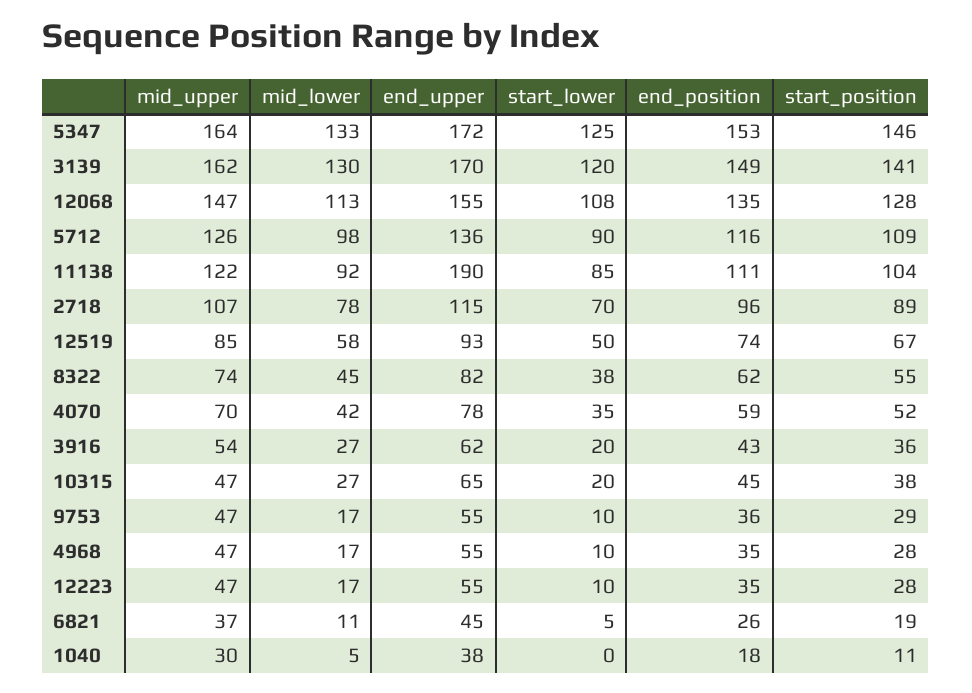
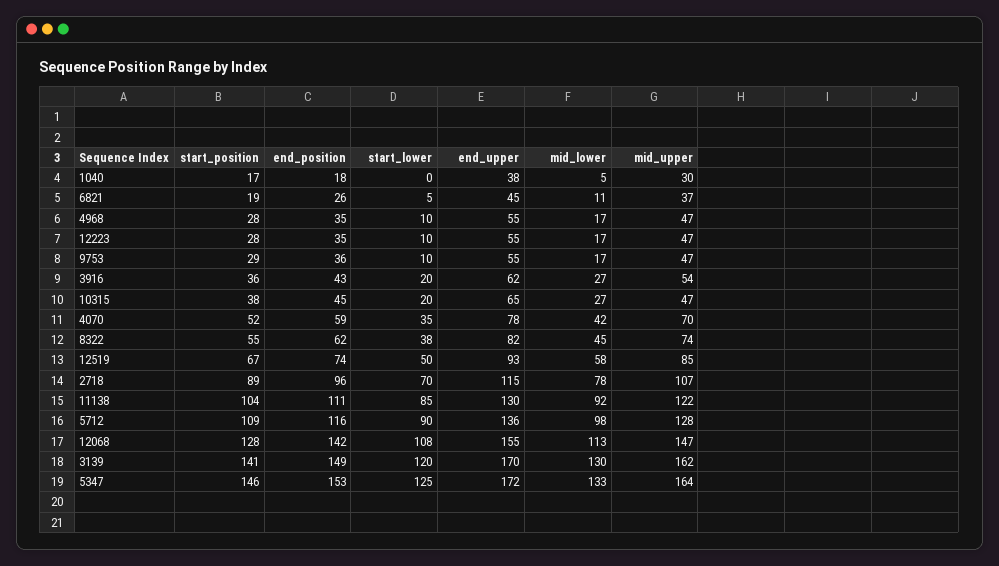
  {
    "mid_upper": {
      "5347": 164,
      "3139": 162,
      "12068": 147,
-     "5712": 126,
+     "5712": 128,
      "11138": 122,
      "2718": 107,
      "12519": 85,
      "8322": 74,
      "4070": 70,
      "3916": 54,
      "10315": 47,
      "9753": 47,
      "4968": 47,
      "12223": 47,
      "6821": 37,
      "1040": 30
    },
    "mid_lower": {
      "5347": 133,
      "3139": 130,
      "12068": 113,
      "5712": 98,
      "11138": 92,
      "2718": 78,
      "12519": 58,
      "8322": 45,
      "4070": 42,
      "3916": 27,
      "10315": 27,
      "9753": 17,
      "4968": 17,
      "12223": 17,
      "6821": 11,
      "1040": 5
    },
    "end_upper": {
      "5347": 172,
      "3139": 170,
      "12068": 155,
      "5712": 136,
-     "11138": 190,
+     "11138": 130,
      "2718": 115,
      "12519": 93,
      "8322": 82,
      "4070": 78,
      "3916": 62,
      "10315": 65,
      "9753": 55,
      "4968": 55,
      "12223": 55,
      "6821": 45,
      "1040": 38
    },
    "start_lower": {
      "5347": 125,
      "3139": 120,
      "12068": 108,
      "5712": 90,
      "11138": 85,
      "2718": 70,
      "12519": 50,
      "8322": 38,
      "4070": 35,
      "3916": 20,
      "10315": 20,
      "9753": 10,
      "4968": 10,
      "12223": 10,
      "6821": 5,
      "1040": 0
    },
    "end_position": {
      "5347": 153,
      "3139": 149,
-     "12068": 135,
+     "12068": 142,
      "5712": 116,
      "11138": 111,
      "2718": 96,
      "12519": 74,
      "8322": 62,
      "4070": 59,
      "3916": 43,
      "10315": 45,
      "9753": 36,
      "4968": 35,
      "12223": 35,
      "6821": 26,
      "1040": 18
    },
    "start_position": {
      "5347": 146,
      "3139": 141,
      "12068": 128,
      "5712": 109,
      "11138": 104,
      "2718": 89,
      "12519": 67,
      "8322": 55,
      "4070": 52,
      "3916": 36,
      "10315": 38,
      "9753": 29,
      "4968": 28,
      "12223": 28,
      "6821": 19,
-     "1040": 11
+     "1040": 17
    }
  }

